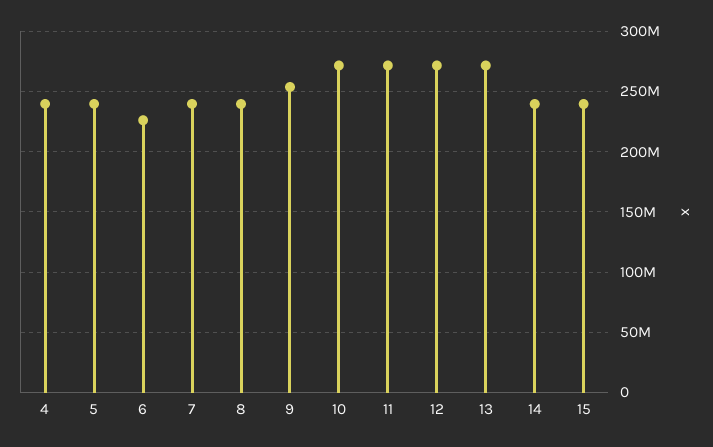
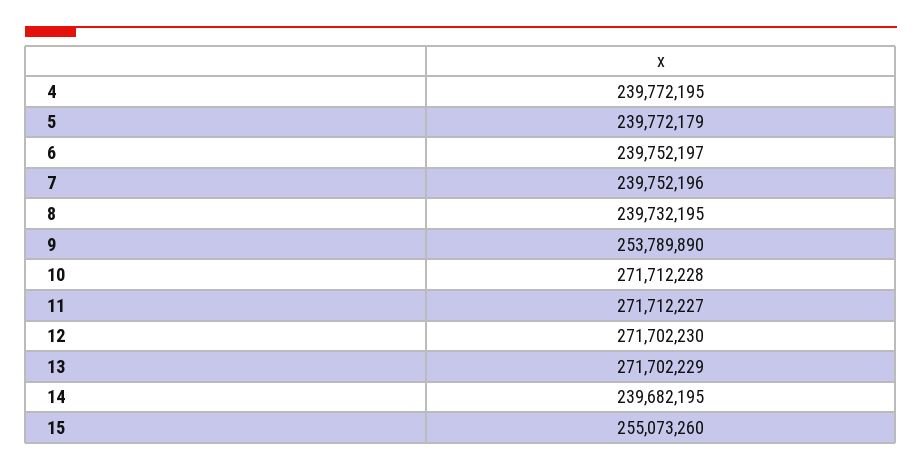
  {
    "4": 239772195,
    "5": 239772179,
-   "6": 225000000,
+   "6": 239752197,
    "7": 239752196,
    "8": 239732195,
    "9": 253789890,
    "10": 271712228,
    "11": 271712227,
    "12": 271702230,
    "13": 271702229,
    "14": 239682195,
-   "15": 240000000
+   "15": 255073260
  }

